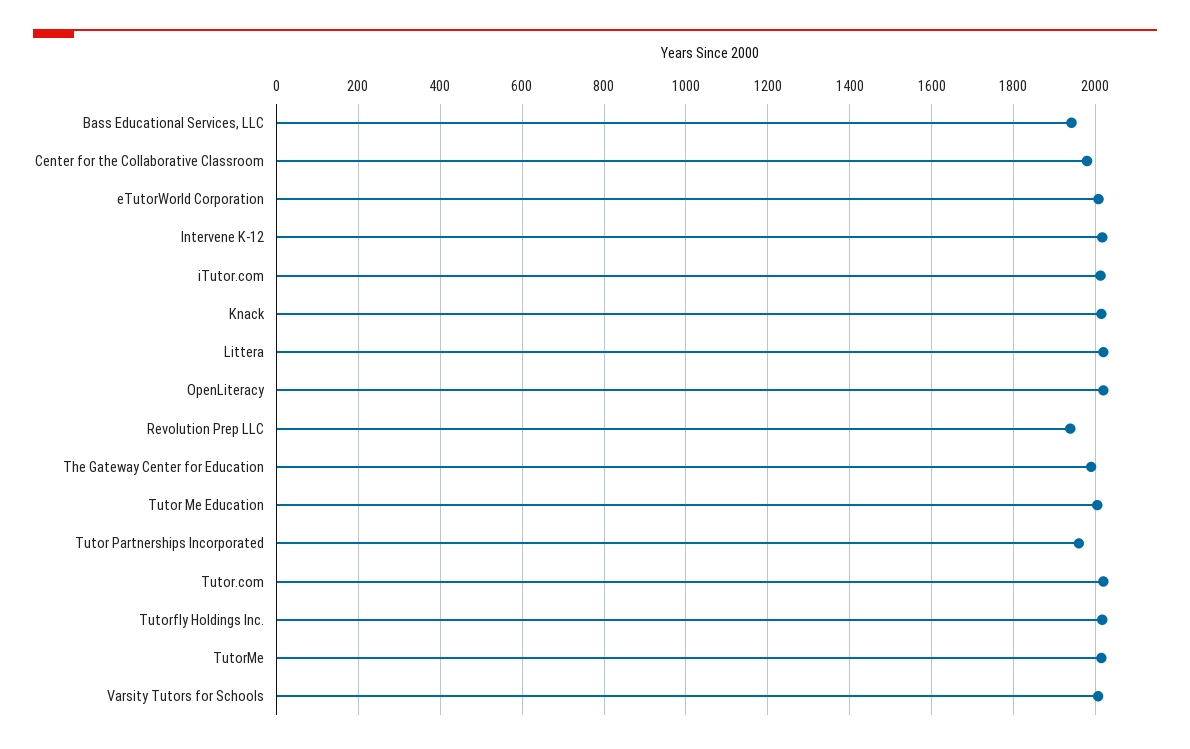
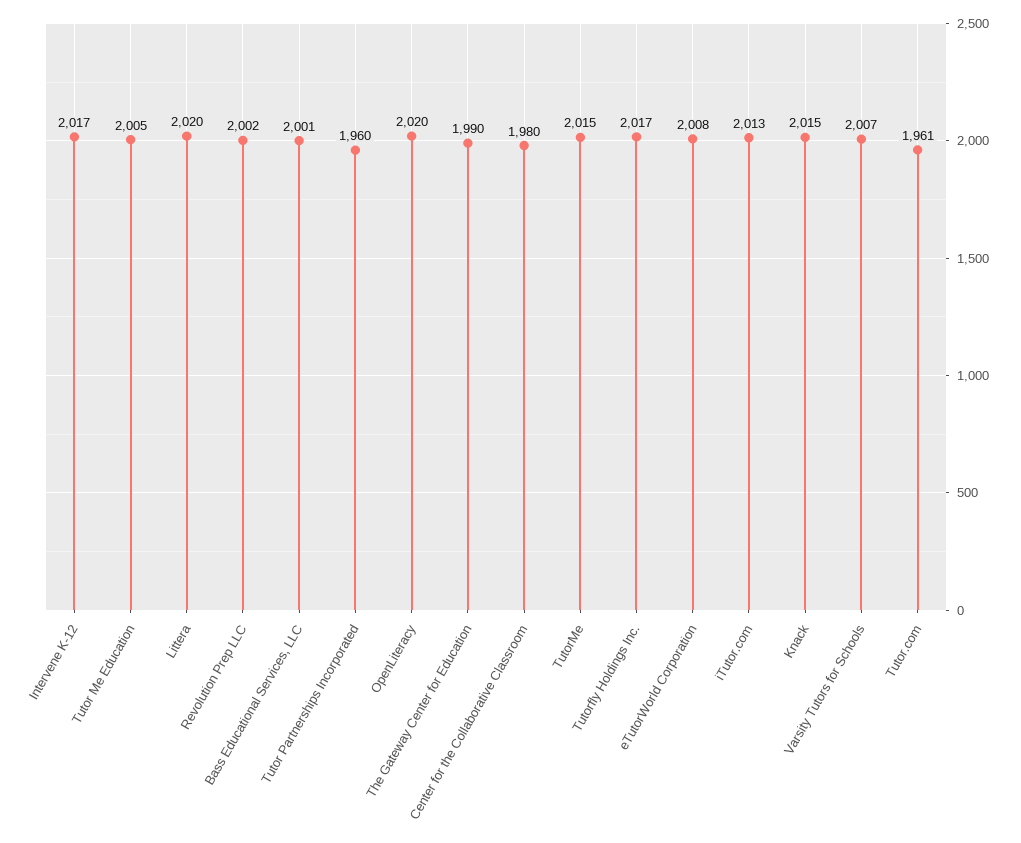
  {
-   "Bass Educational Services, LLC": 1940,
+   "Bass Educational Services, LLC": 2001,
    "Center for the Collaborative Classroom": 1980,
    "eTutorWorld Corporation": 2008,
    "Intervene K-12": 2017,
    "iTutor.com": 2013,
    "Knack": 2015,
    "Littera": 2020,
    "OpenLiteracy": 2020,
-   "Revolution Prep LLC": 1940,
+   "Revolution Prep LLC": 2002,
    "The Gateway Center for Education": 1990,
    "Tutor Me Education": 2005,
    "Tutor Partnerships Incorporated": 1960,
-   "Tutor.com": 2020,
+   "Tutor.com": 1961,
    "Tutorfly Holdings Inc.": 2017,
    "TutorMe": 2015,
    "Varsity Tutors for Schools": 2007
  }

